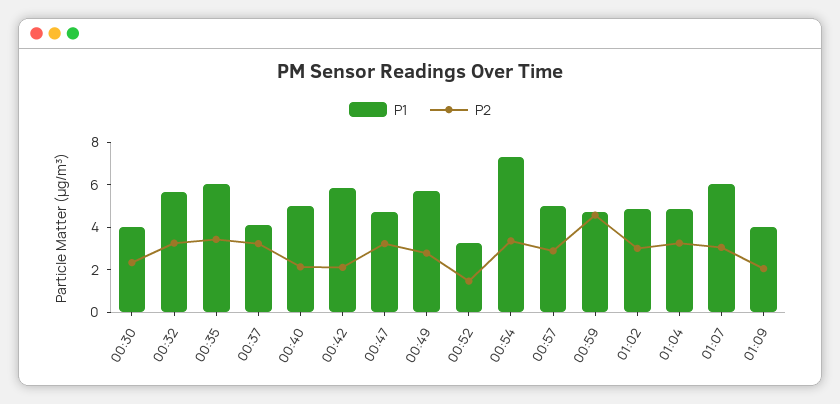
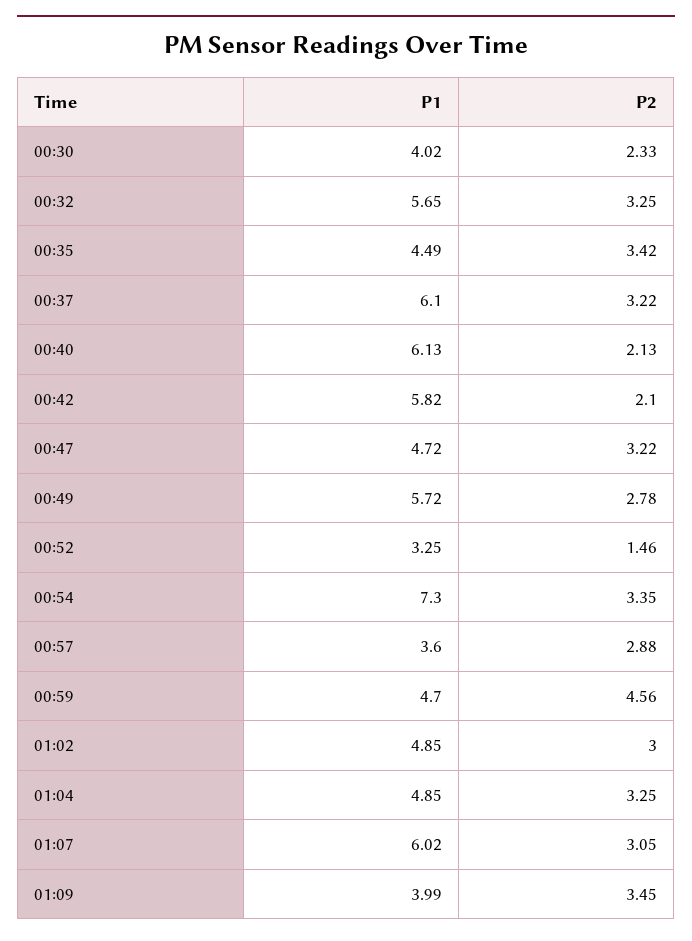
  {
    "P1": {
      "00:30": 4.02,
      "00:32": 5.65,
-     "00:35": 6,
+     "00:35": 4.49,
-     "00:37": 4,
+     "00:37": 6.1,
-     "00:40": 5,
+     "00:40": 6.13,
      "00:42": 5.82,
      "00:47": 4.72,
      "00:49": 5.72,
      "00:52": 3.25,
      "00:54": 7.3,
-     "00:57": 5,
+     "00:57": 3.6,
      "00:59": 4.7,
      "01:02": 4.85,
      "01:04": 4.85,
      "01:07": 6.02,
      "01:09": 3.99
    },
    "P2": {
      "00:30": 2.33,
      "00:32": 3.25,
      "00:35": 3.42,
      "00:37": 3.22,
      "00:40": 2.13,
      "00:42": 2.1,
      "00:47": 3.22,
      "00:49": 2.78,
      "00:52": 1.46,
      "00:54": 3.35,
      "00:57": 2.88,
      "00:59": 4.56,
      "01:02": 3,
      "01:04": 3.25,
      "01:07": 3.05,
-     "01:09": 2
+     "01:09": 3.45
    }
  }

